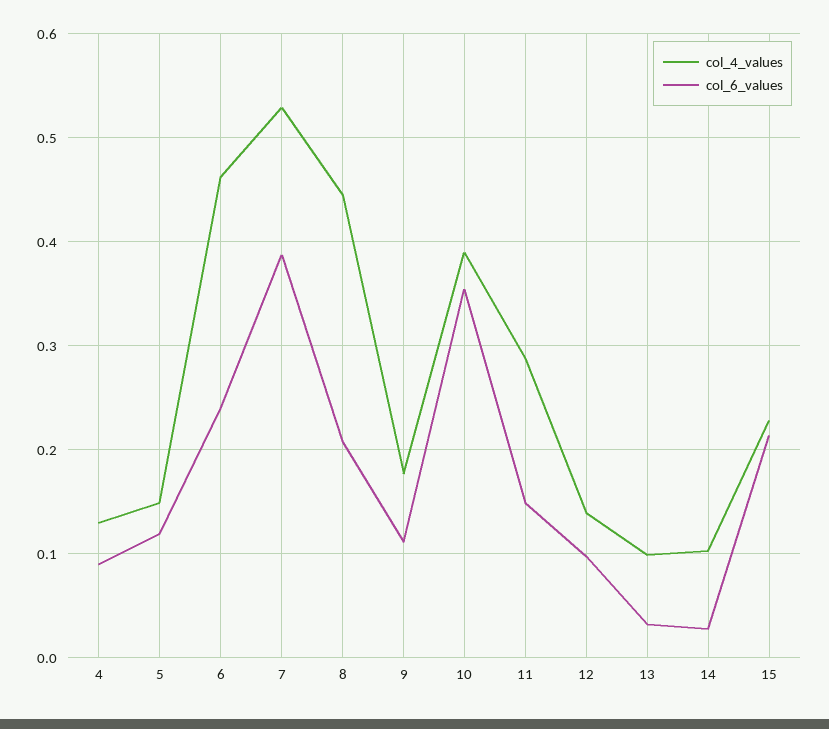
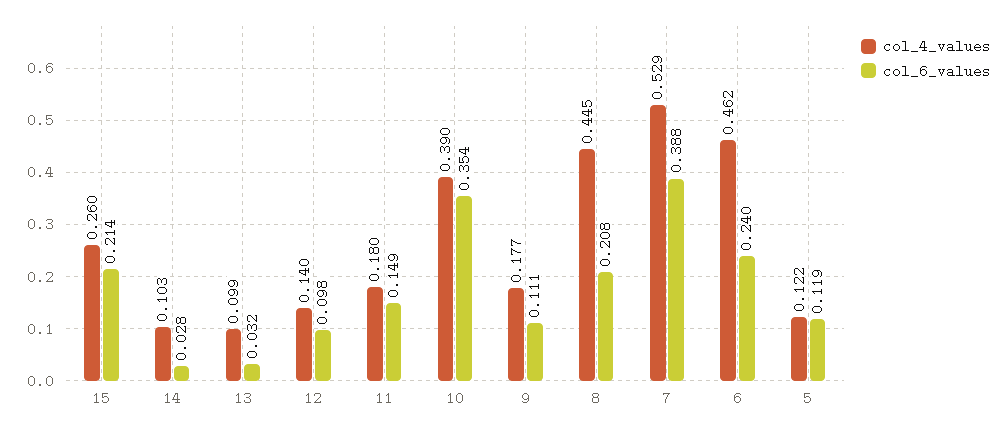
  {
    "col_4_values": {
-     "4": 0.13,
-     "5": 0.15,
+     "5": 0.122,
      "6": 0.462,
      "7": 0.529,
      "8": 0.445,
      "9": 0.177,
      "10": 0.39,
-     "11": 0.29,
+     "11": 0.18,
      "12": 0.14,
      "13": 0.099,
      "14": 0.103,
-     "15": 0.23
+     "15": 0.26
    },
    "col_6_values": {
-     "4": 0.09,
      "5": 0.119,
      "6": 0.24,
      "7": 0.388,
      "8": 0.208,
      "9": 0.111,
      "10": 0.354,
      "11": 0.149,
      "12": 0.098,
      "13": 0.032,
      "14": 0.028,
      "15": 0.214
    }
  }

